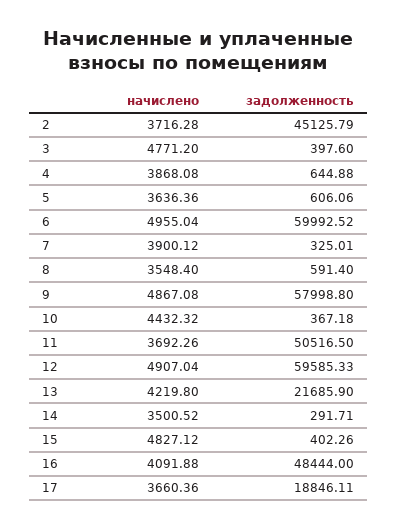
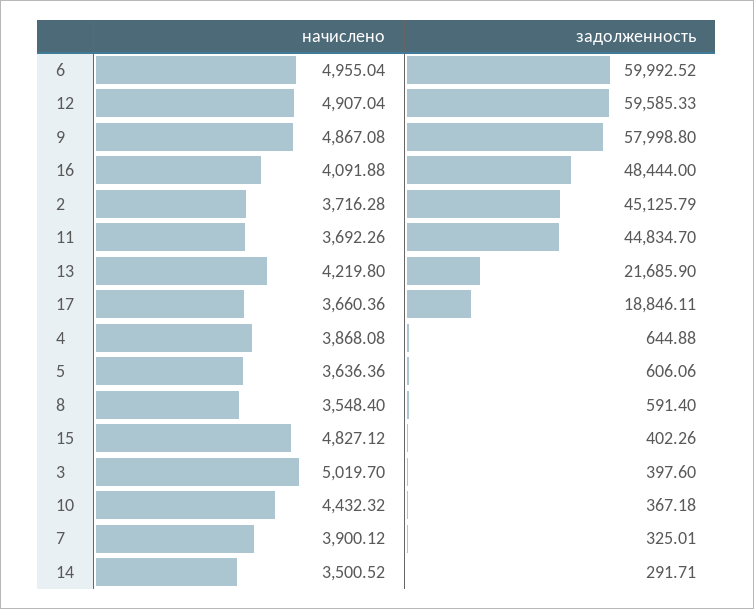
  {
    "начислено": {
      "2": 3716.28,
-     "3": 4771.2,
+     "3": 5019.7,
      "4": 3868.08,
      "5": 3636.36,
      "6": 4955.04,
      "7": 3900.12,
      "8": 3548.4,
      "9": 4867.08,
      "10": 4432.32,
      "11": 3692.26,
      "12": 4907.04,
      "13": 4219.8,
      "14": 3500.52,
      "15": 4827.12,
      "16": 4091.88,
      "17": 3660.36
    },
    "задолженность": {
      "2": 45125.79,
      "3": 397.6,
      "4": 644.88,
      "5": 606.06,
      "6": 59992.52,
      "7": 325.01,
      "8": 591.4,
      "9": 57998.8,
      "10": 367.18,
-     "11": 50516.5,
+     "11": 44834.7,
      "12": 59585.33,
      "13": 21685.9,
      "14": 291.71,
      "15": 402.26,
      "16": 48444,
      "17": 18846.11
    }
  }

